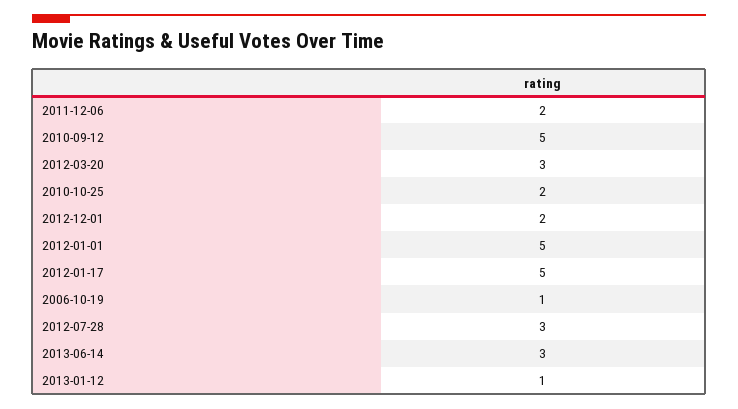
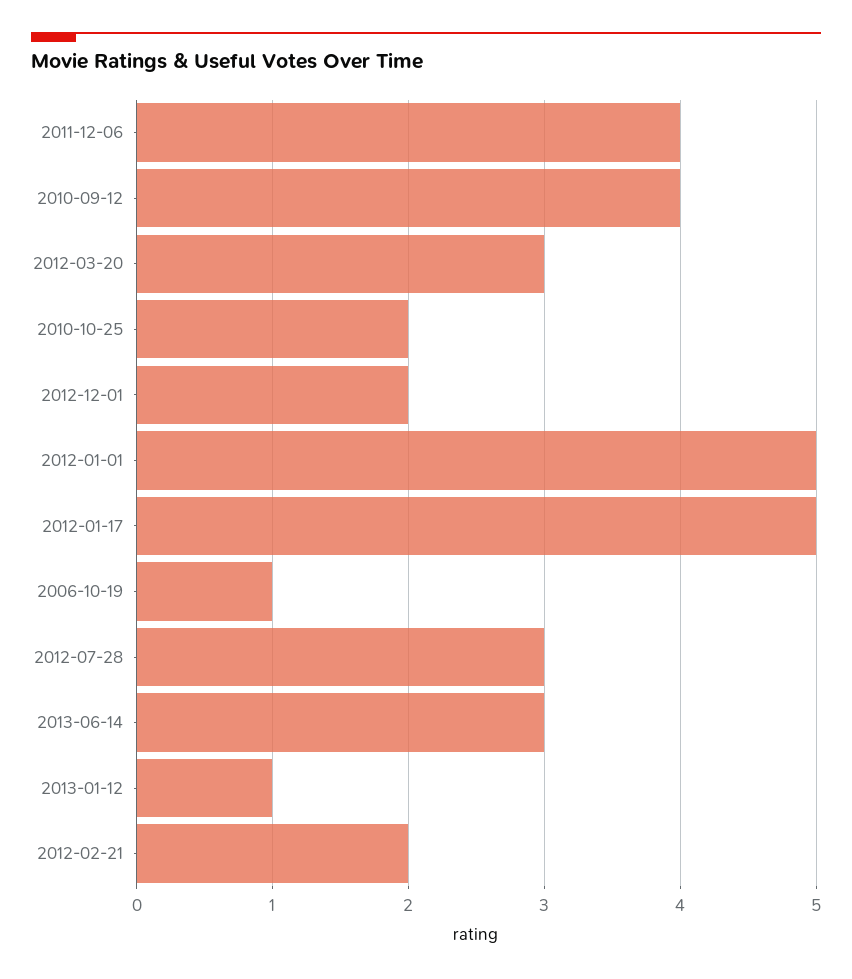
  {
-   "2011-12-06": 2,
+   "2011-12-06": 4,
-   "2010-09-12": 5,
+   "2010-09-12": 4,
    "2012-03-20": 3,
    "2010-10-25": 2,
    "2012-12-01": 2,
    "2012-01-01": 5,
    "2012-01-17": 5,
    "2006-10-19": 1,
    "2012-07-28": 3,
    "2013-06-14": 3,
-   "2013-01-12": 1
+   "2013-01-12": 1,
+   "2012-02-21": 2
  }

